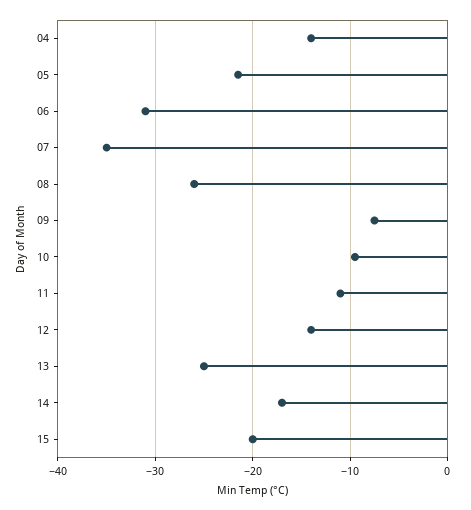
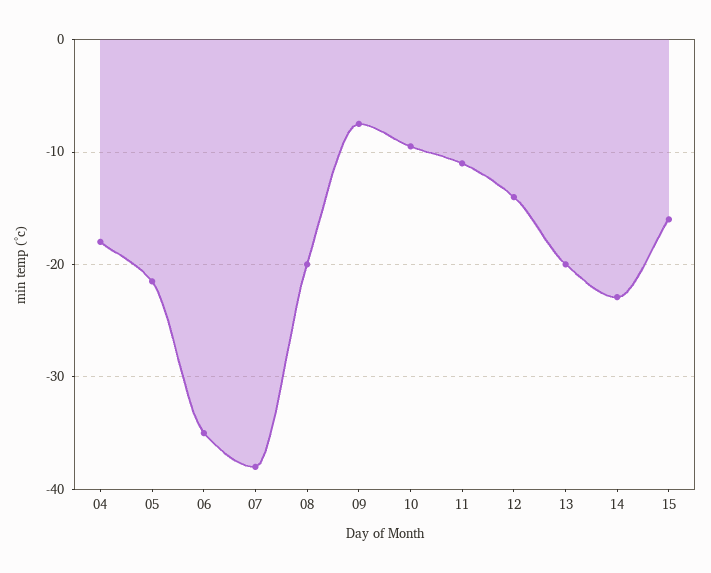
  {
-   "04": -14,
+   "04": -18,
    "05": -22,
-   "06": -31,
+   "06": -35,
-   "07": -35,
+   "07": -38,
-   "08": -26,
+   "08": -20,
    "09": -8,
    "10": -10,
    "11": -11,
    "12": -14,
-   "13": -25,
+   "13": -20,
-   "14": -17,
+   "14": -23,
-   "15": -20
+   "15": -16
  }

